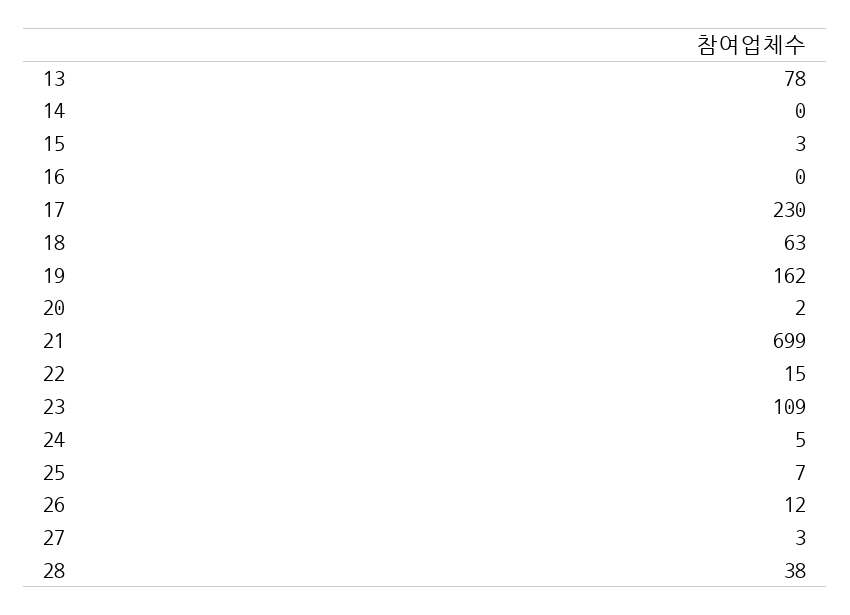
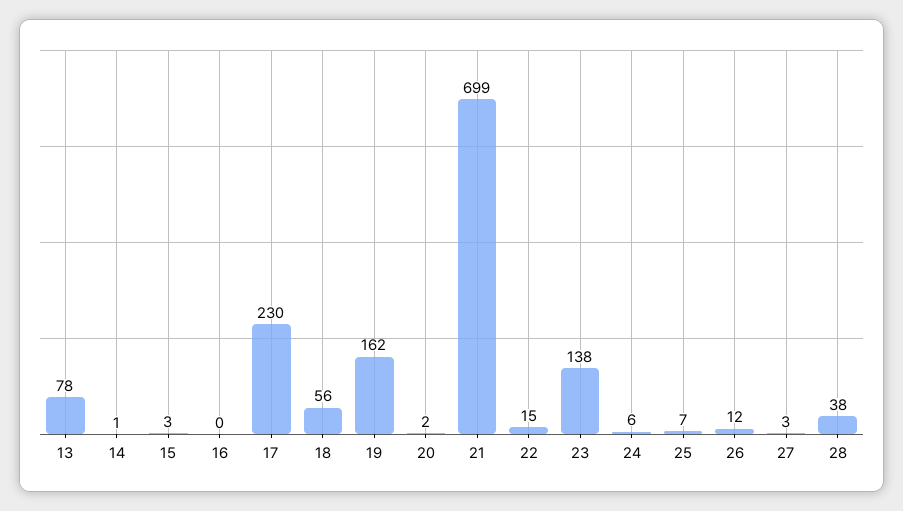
  {
    "13": 78,
-   "14": 0,
+   "14": 1,
    "15": 3,
    "16": 0,
    "17": 230,
-   "18": 63,
+   "18": 56,
    "19": 162,
    "20": 2,
    "21": 699,
    "22": 15,
-   "23": 109,
+   "23": 138,
-   "24": 5,
+   "24": 6,
    "25": 7,
    "26": 12,
    "27": 3,
    "28": 38
  }

